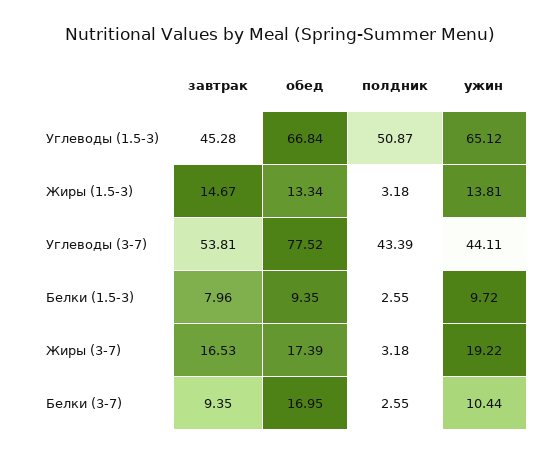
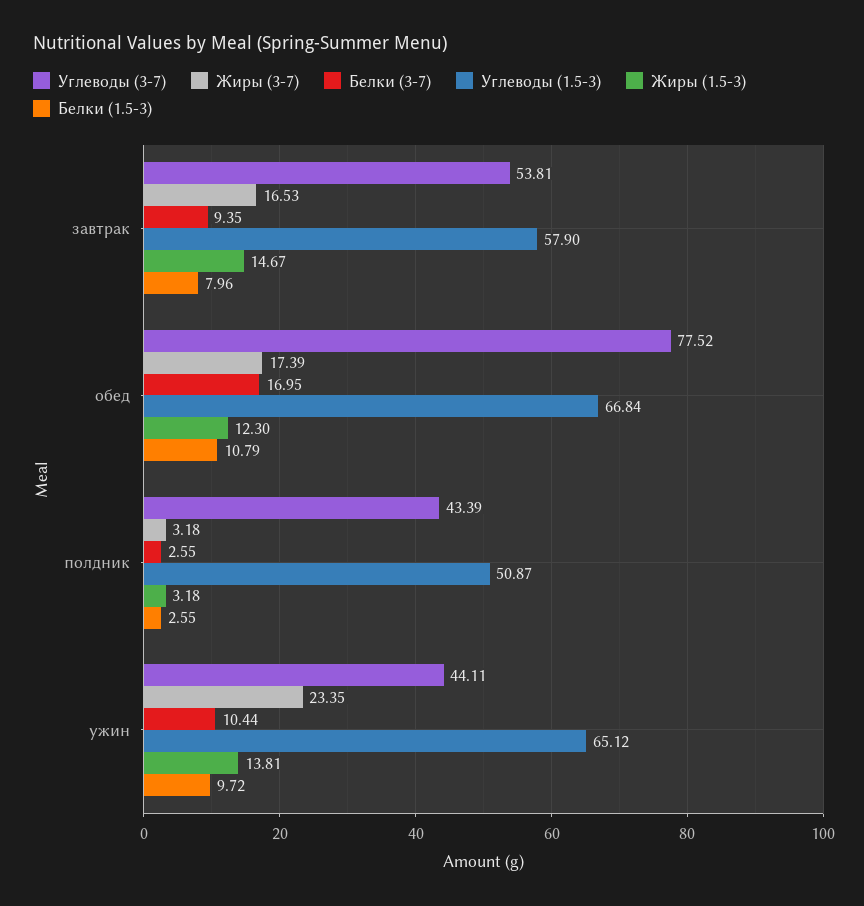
  {
    "Углеводы (1.5-3)": {
-     "завтрак": 45.28,
+     "завтрак": 57.9,
      "обед": 66.84,
      "полдник": 50.87,
      "ужин": 65.12
    },
    "Жиры (1.5-3)": {
      "завтрак": 14.67,
-     "обед": 13.34,
+     "обед": 12.3,
      "полдник": 3.18,
      "ужин": 13.81
    },
    "Углеводы (3-7)": {
      "завтрак": 53.81,
      "обед": 77.52,
      "полдник": 43.39,
      "ужин": 44.11
    },
    "Белки (1.5-3)": {
      "завтрак": 7.96,
-     "обед": 9.35,
+     "обед": 10.79,
      "полдник": 2.55,
      "ужин": 9.72
    },
    "Жиры (3-7)": {
      "завтрак": 16.53,
      "обед": 17.39,
      "полдник": 3.18,
-     "ужин": 19.22
+     "ужин": 23.35
    },
    "Белки (3-7)": {
      "завтрак": 9.35,
      "обед": 16.95,
      "полдник": 2.55,
      "ужин": 10.44
    }
  }

